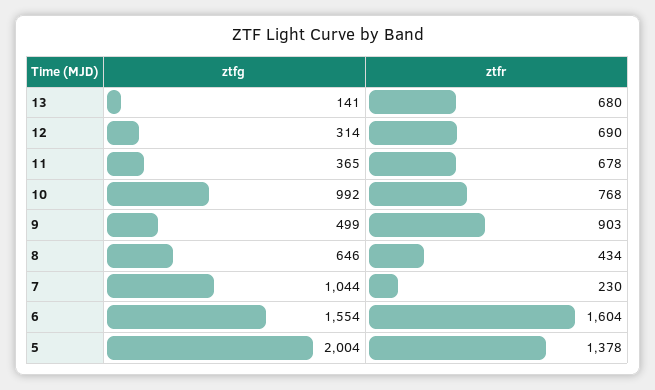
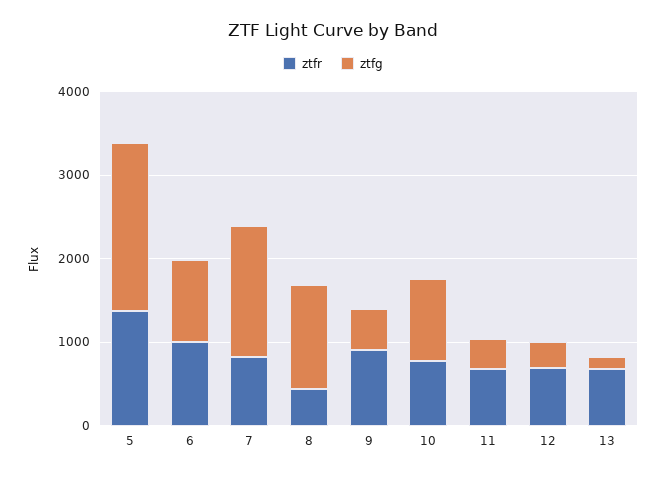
  {
    "ztfg": {
      "13": 141,
      "12": 314,
      "11": 365,
      "10": 992,
      "9": 499,
-     "8": 646,
+     "8": 1200,
-     "7": 1044,
+     "7": 1600,
-     "6": 1554,
+     "6": 1000,
      "5": 2004
    },
    "ztfr": {
      "13": 680,
      "12": 690,
      "11": 678,
      "10": 768,
      "9": 903,
      "8": 434,
-     "7": 230,
+     "7": 800,
-     "6": 1604,
+     "6": 1000,
      "5": 1378
    }
  }

